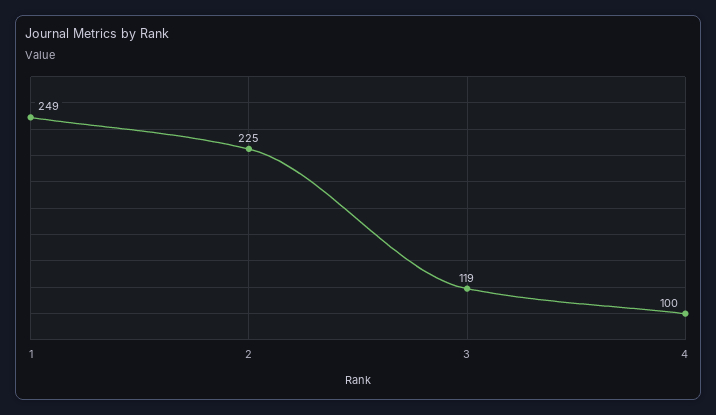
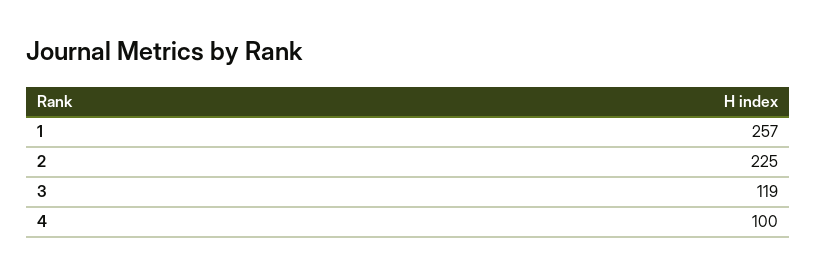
  {
-   "1": 249,
+   "1": 257,
    "2": 225,
    "3": 119,
    "4": 100
  }

